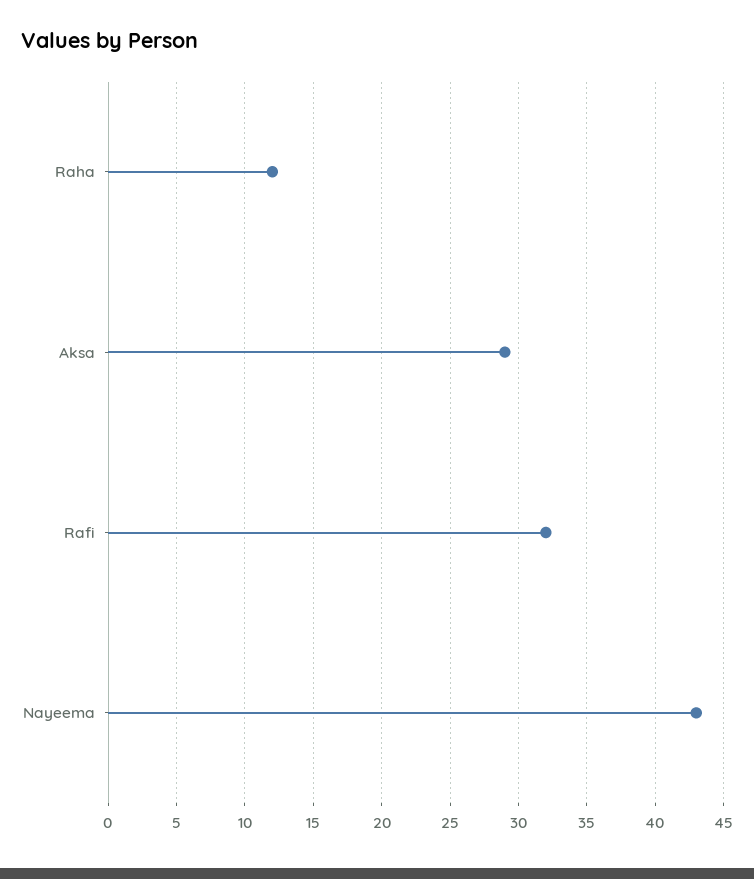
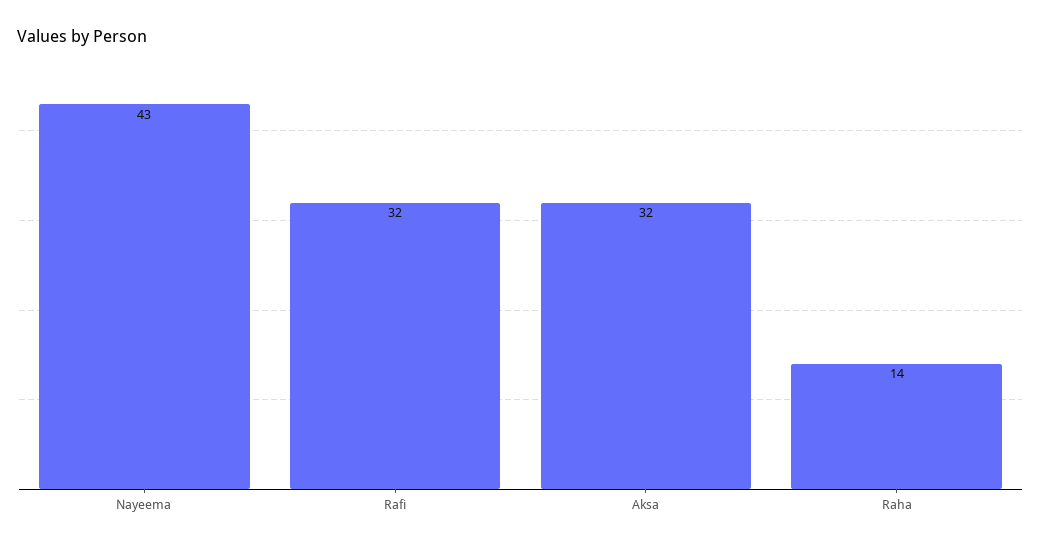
  {
-   "Raha": 12,
+   "Raha": 14,
-   "Aksa": 29,
+   "Aksa": 32,
    "Rafi": 32,
    "Nayeema": 43
  }

